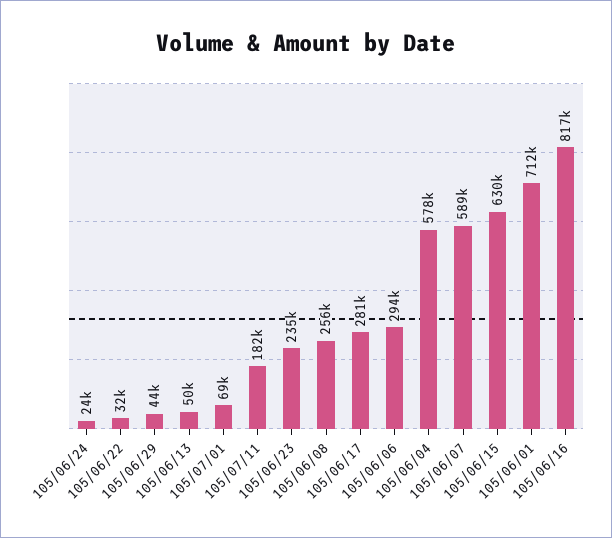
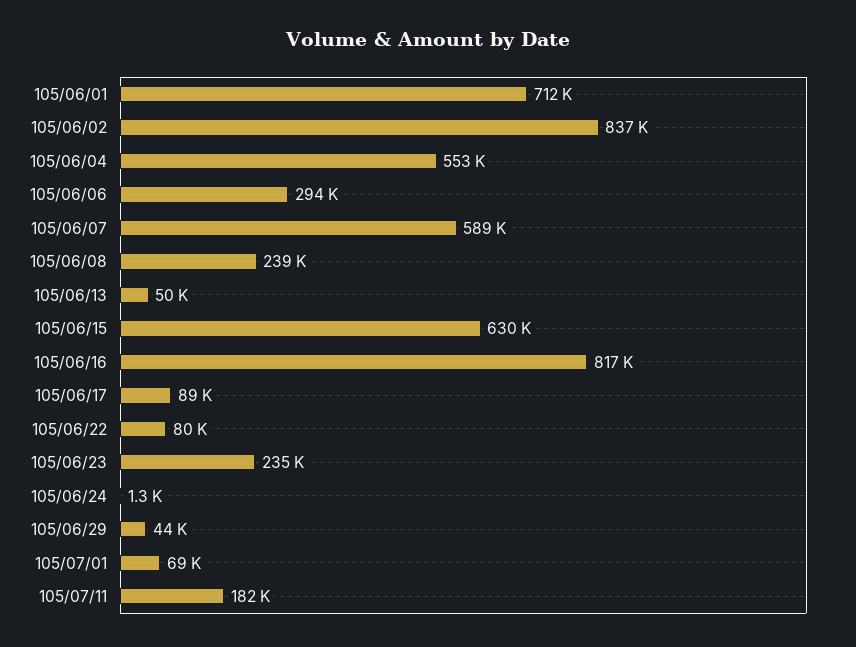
  {
-   "105/06/24": 24000,
+   "105/06/24": 1300,
-   "105/06/22": 32000,
+   "105/06/22": 80000,
    "105/06/29": 44000,
    "105/06/13": 50000,
    "105/07/01": 69000,
    "105/07/11": 182000,
    "105/06/23": 235000,
-   "105/06/08": 256000,
+   "105/06/08": 239000,
-   "105/06/17": 281000,
+   "105/06/17": 89000,
    "105/06/06": 294000,
-   "105/06/04": 578000,
+   "105/06/04": 553000,
    "105/06/07": 589000,
    "105/06/15": 630000,
    "105/06/01": 712000,
-   "105/06/16": 817000
+   "105/06/16": 817000,
+   "105/06/02": 837000
  }

